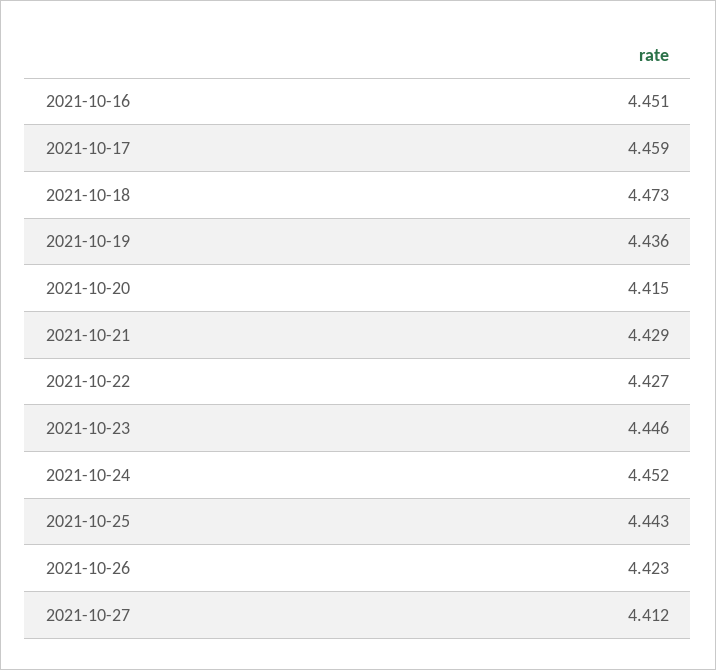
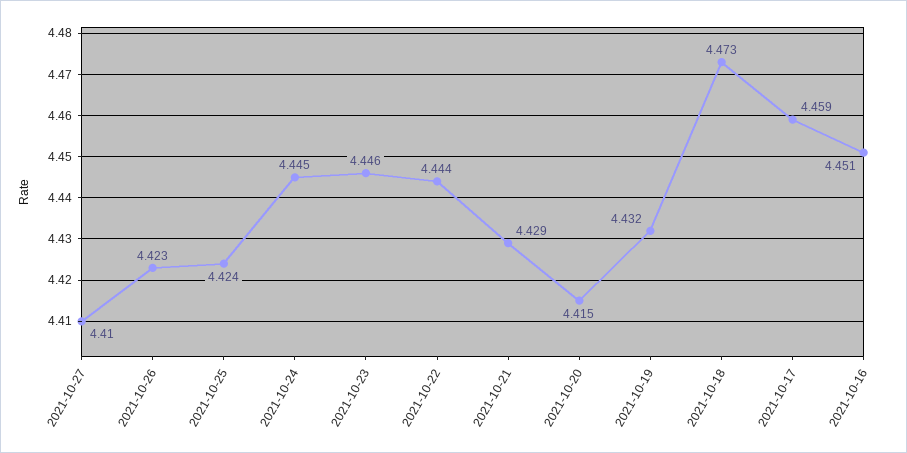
  {
    "2021-10-16": 4.451,
    "2021-10-17": 4.459,
    "2021-10-18": 4.473,
-   "2021-10-19": 4.436,
+   "2021-10-19": 4.432,
    "2021-10-20": 4.415,
    "2021-10-21": 4.429,
-   "2021-10-22": 4.427,
+   "2021-10-22": 4.444,
    "2021-10-23": 4.446,
-   "2021-10-24": 4.452,
+   "2021-10-24": 4.445,
-   "2021-10-25": 4.443,
+   "2021-10-25": 4.424,
    "2021-10-26": 4.423,
-   "2021-10-27": 4.412
+   "2021-10-27": 4.41
  }

